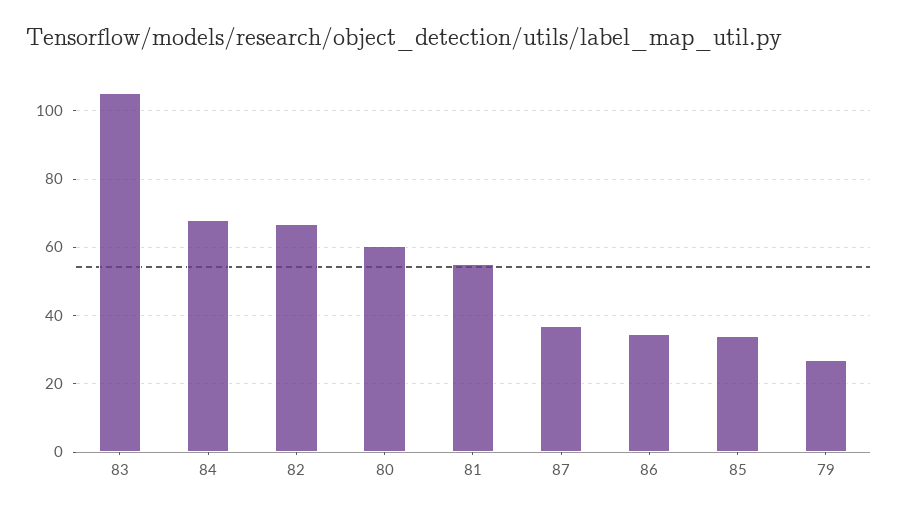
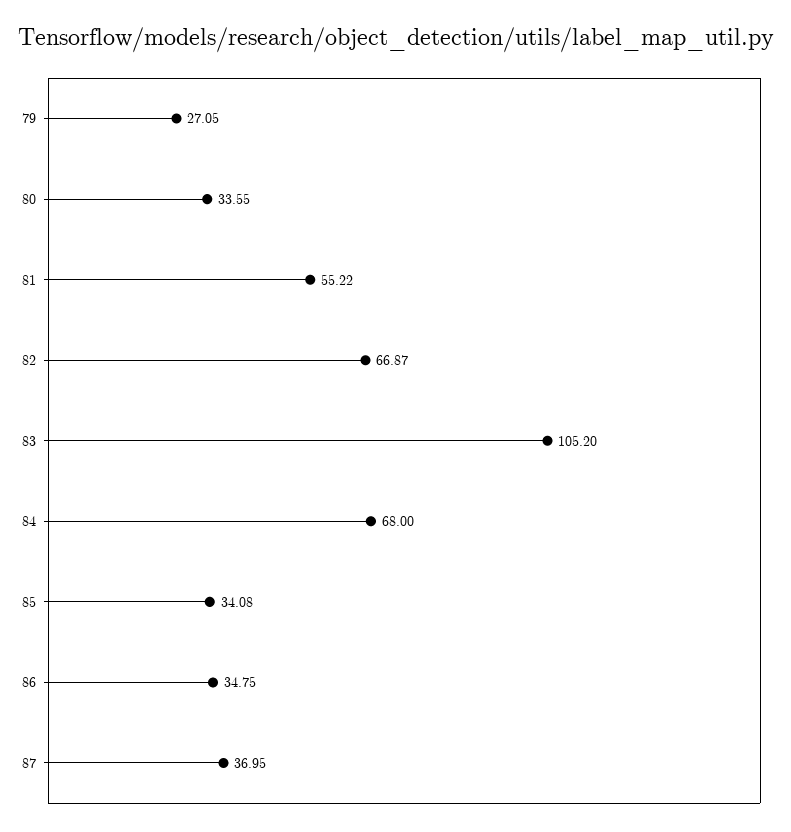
  {
    "83": 105.2,
    "84": 68,
    "82": 66.87,
-   "80": 60,
+   "80": 33.55,
    "81": 55.22,
    "87": 36.95,
    "86": 34.75,
    "85": 34.08,
    "79": 27.05
  }

